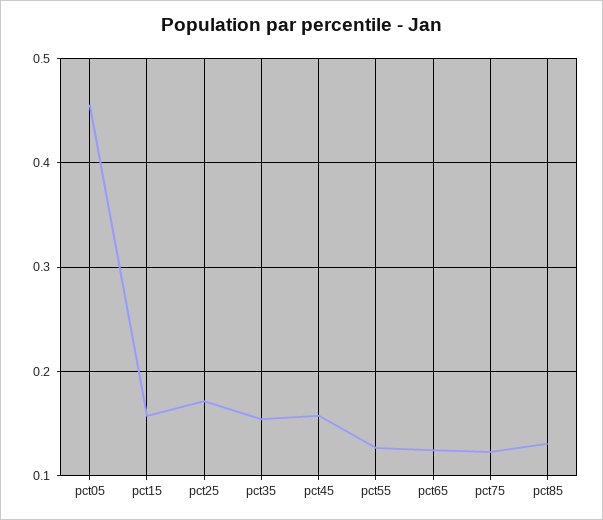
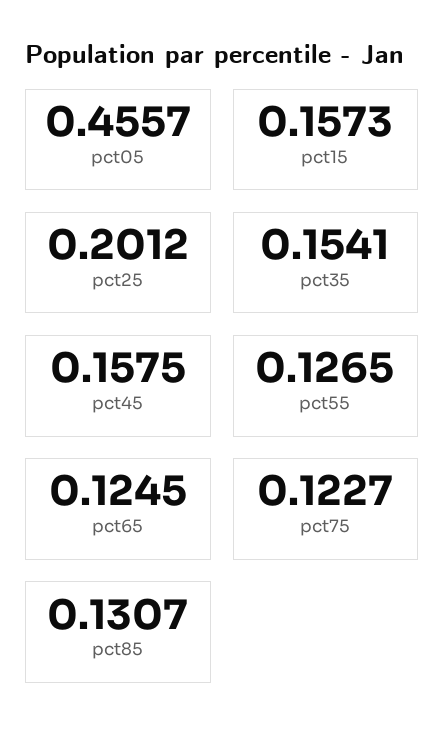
  {
    "pct05": 0.4557,
    "pct15": 0.1573,
-   "pct25": 0.17,
+   "pct25": 0.2012,
    "pct35": 0.1541,
    "pct45": 0.1575,
    "pct55": 0.1265,
    "pct65": 0.1245,
    "pct75": 0.1227,
    "pct85": 0.1307
  }

